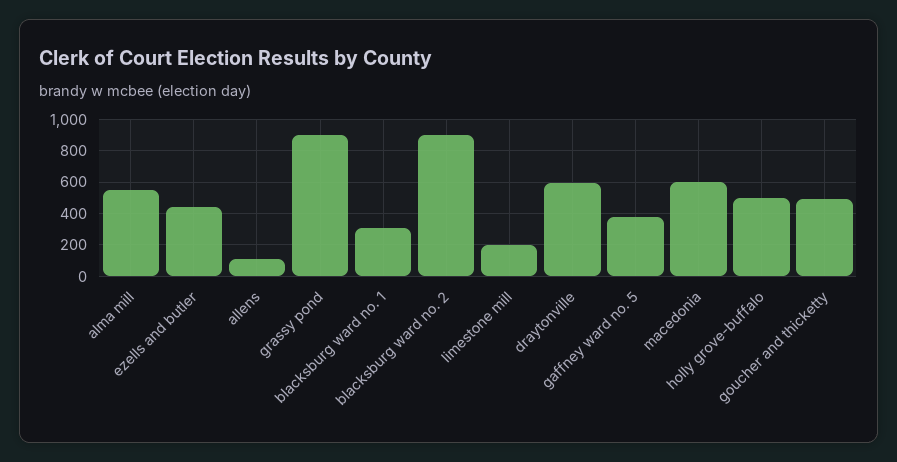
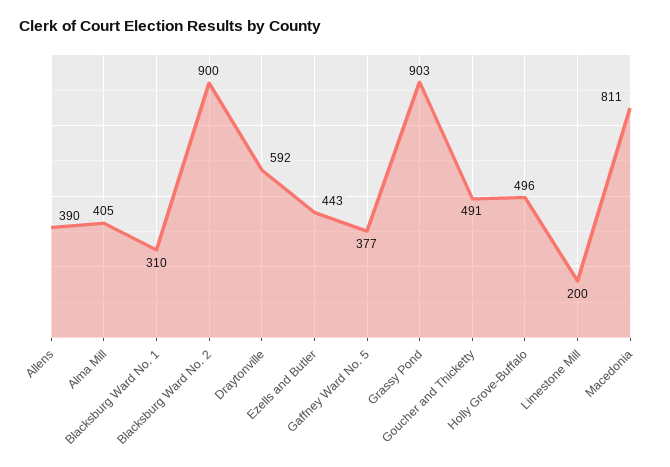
  {
-   "alma mill": 550,
+   "alma mill": 405,
    "ezells and butler": 443,
-   "allens": 100,
+   "allens": 390,
    "grassy pond": 903,
    "blacksburg ward no. 1": 310,
    "blacksburg ward no. 2": 900,
    "limestone mill": 200,
    "draytonville": 592,
    "gaffney ward no. 5": 377,
-   "macedonia": 600,
+   "macedonia": 811,
    "holly grove-buffalo": 496,
    "goucher and thicketty": 491
  }

